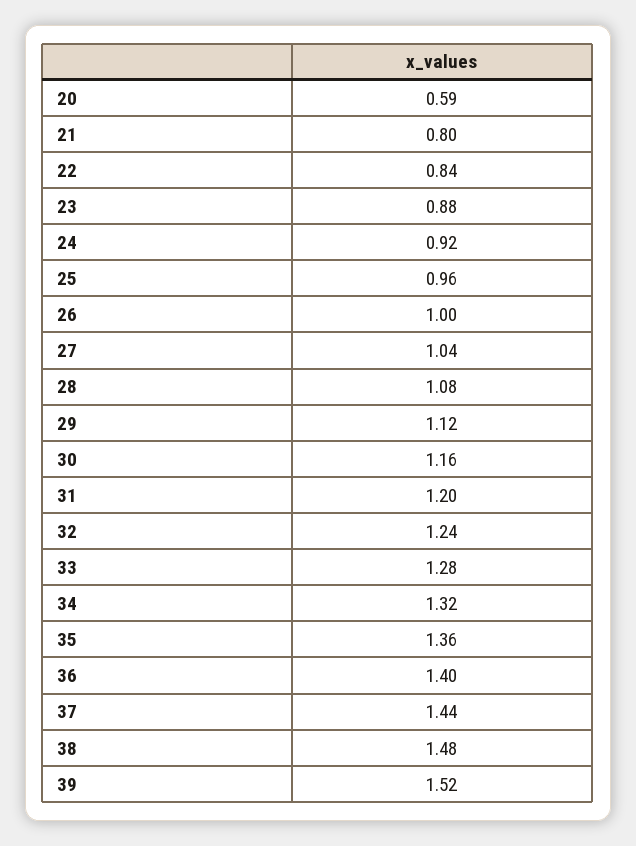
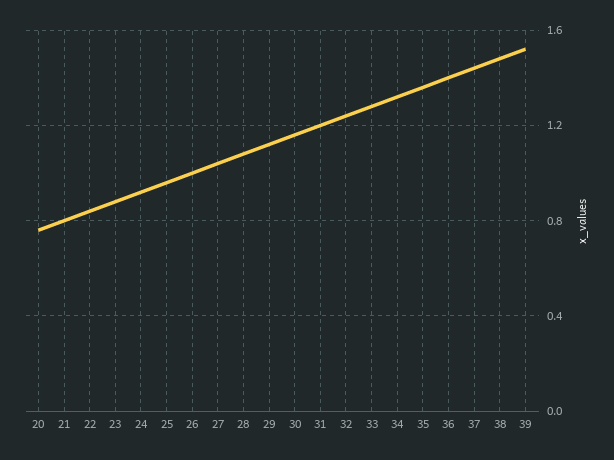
  {
-   "20": 0.59,
+   "20": 0.75,
    "21": 0.8,
    "22": 0.84,
    "23": 0.88,
    "24": 0.92,
    "25": 0.96,
    "26": 1,
    "27": 1.04,
    "28": 1.08,
    "29": 1.12,
    "30": 1.16,
    "31": 1.2,
    "32": 1.24,
    "33": 1.28,
    "34": 1.32,
    "35": 1.36,
    "36": 1.4,
    "37": 1.44,
    "38": 1.48,
    "39": 1.52
  }

